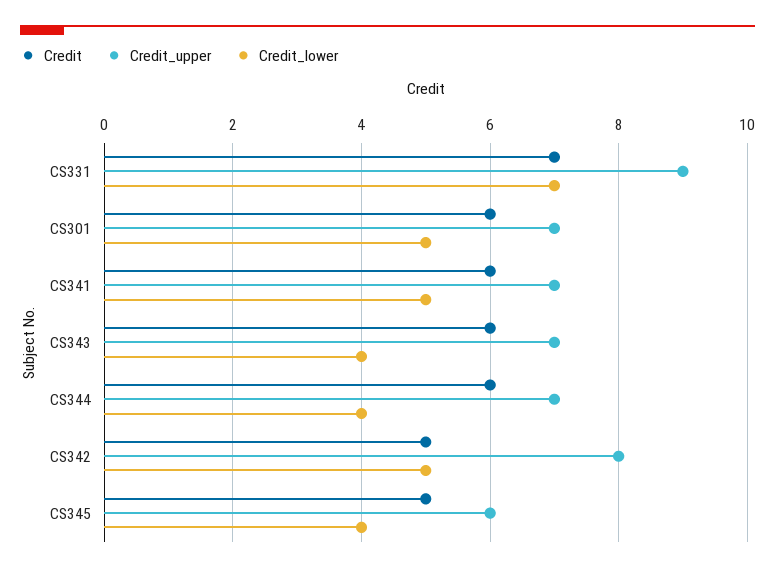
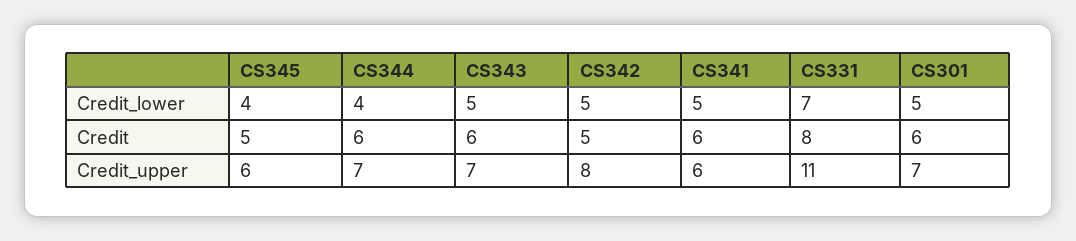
  {
    "Credit": {
-     "CS331": 7,
+     "CS331": 8,
      "CS301": 6,
      "CS341": 6,
      "CS343": 6,
      "CS344": 6,
      "CS342": 5,
      "CS345": 5
    },
    "Credit_upper": {
-     "CS331": 9,
+     "CS331": 11,
      "CS301": 7,
-     "CS341": 7,
+     "CS341": 6,
      "CS343": 7,
      "CS344": 7,
      "CS342": 8,
      "CS345": 6
    },
    "Credit_lower": {
      "CS331": 7,
      "CS301": 5,
      "CS341": 5,
-     "CS343": 4,
+     "CS343": 5,
      "CS344": 4,
      "CS342": 5,
      "CS345": 4
    }
  }

